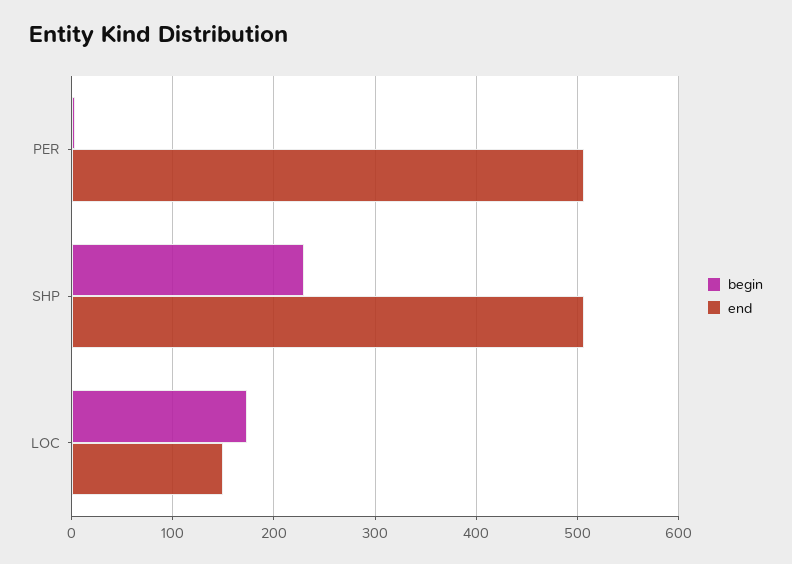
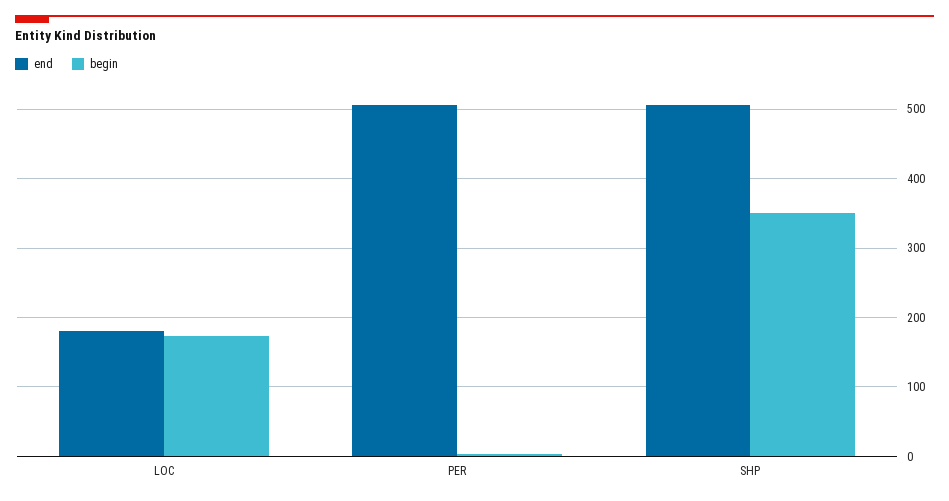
  {
    "begin": {
      "PER": 0,
-     "SHP": 230,
+     "SHP": 350,
      "LOC": 170
    },
    "end": {
      "PER": 510,
      "SHP": 510,
-     "LOC": 150
+     "LOC": 180
    }
  }

